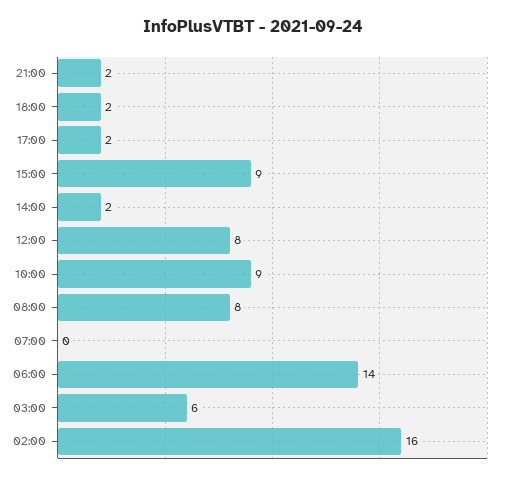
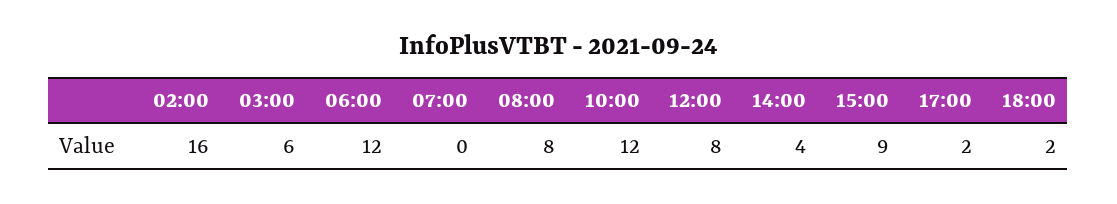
  {
-   "21:00": 2,
    "18:00": 2,
    "17:00": 2,
    "15:00": 9,
-   "14:00": 2,
+   "14:00": 4,
    "12:00": 8,
-   "10:00": 9,
+   "10:00": 12,
    "08:00": 8,
    "07:00": 0,
-   "06:00": 14,
+   "06:00": 12,
    "03:00": 6,
    "02:00": 16
  }

